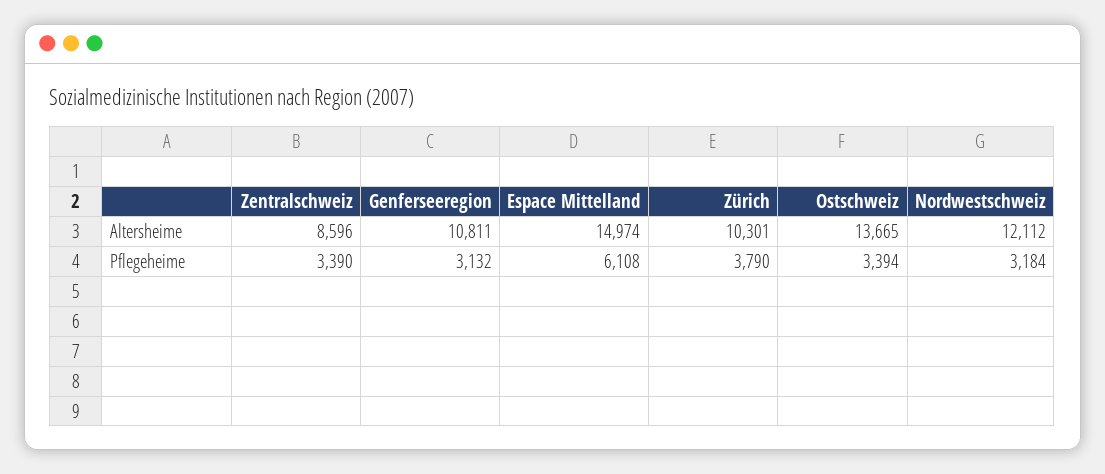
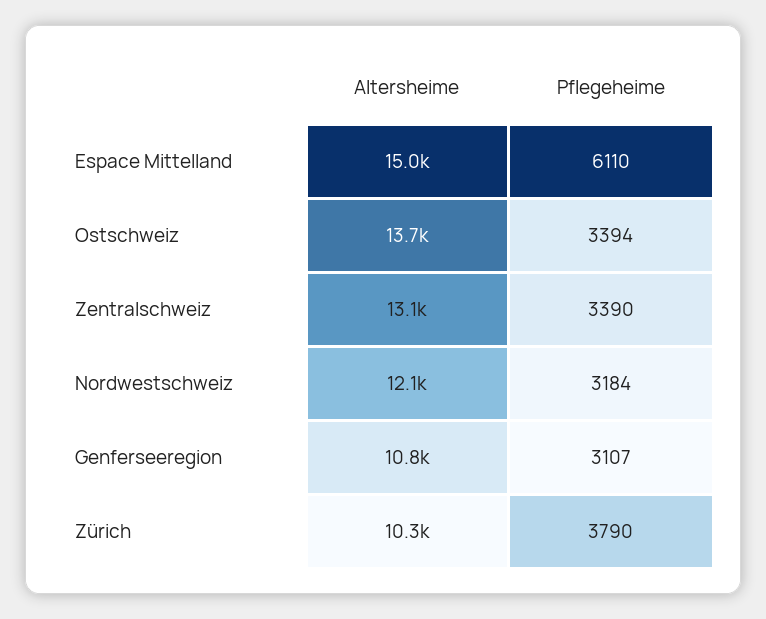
  {
    "Zentralschweiz": {
-     "Altersheime": 8596,
+     "Altersheime": 13100,
      "Pflegeheime": 3390
    },
    "Genferseeregion": {
      "Altersheime": 10811,
-     "Pflegeheime": 3132
+     "Pflegeheime": 3107
    },
    "Espace Mittelland": {
      "Altersheime": 14974,
-     "Pflegeheime": 6108
+     "Pflegeheime": 6110
    },
    "Zürich": {
      "Altersheime": 10301,
      "Pflegeheime": 3790
    },
    "Ostschweiz": {
      "Altersheime": 13665,
      "Pflegeheime": 3394
    },
    "Nordwestschweiz": {
      "Altersheime": 12112,
      "Pflegeheime": 3184
    }
  }

